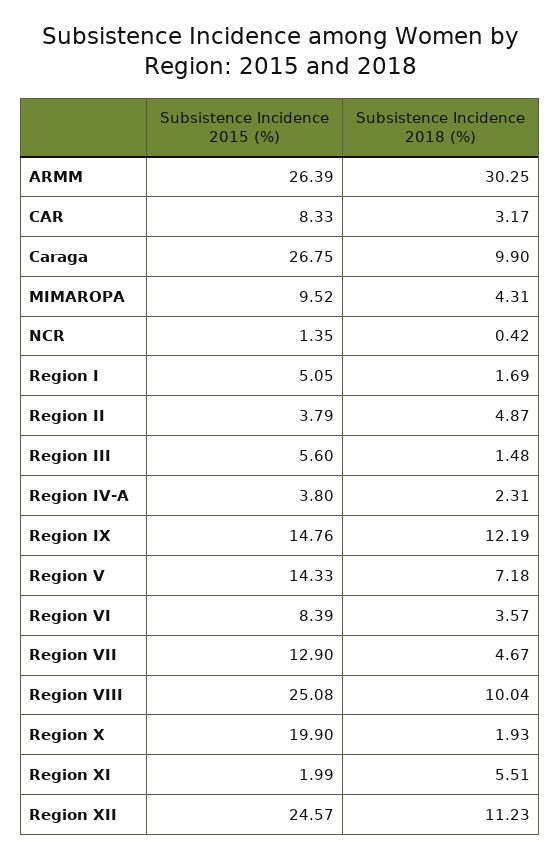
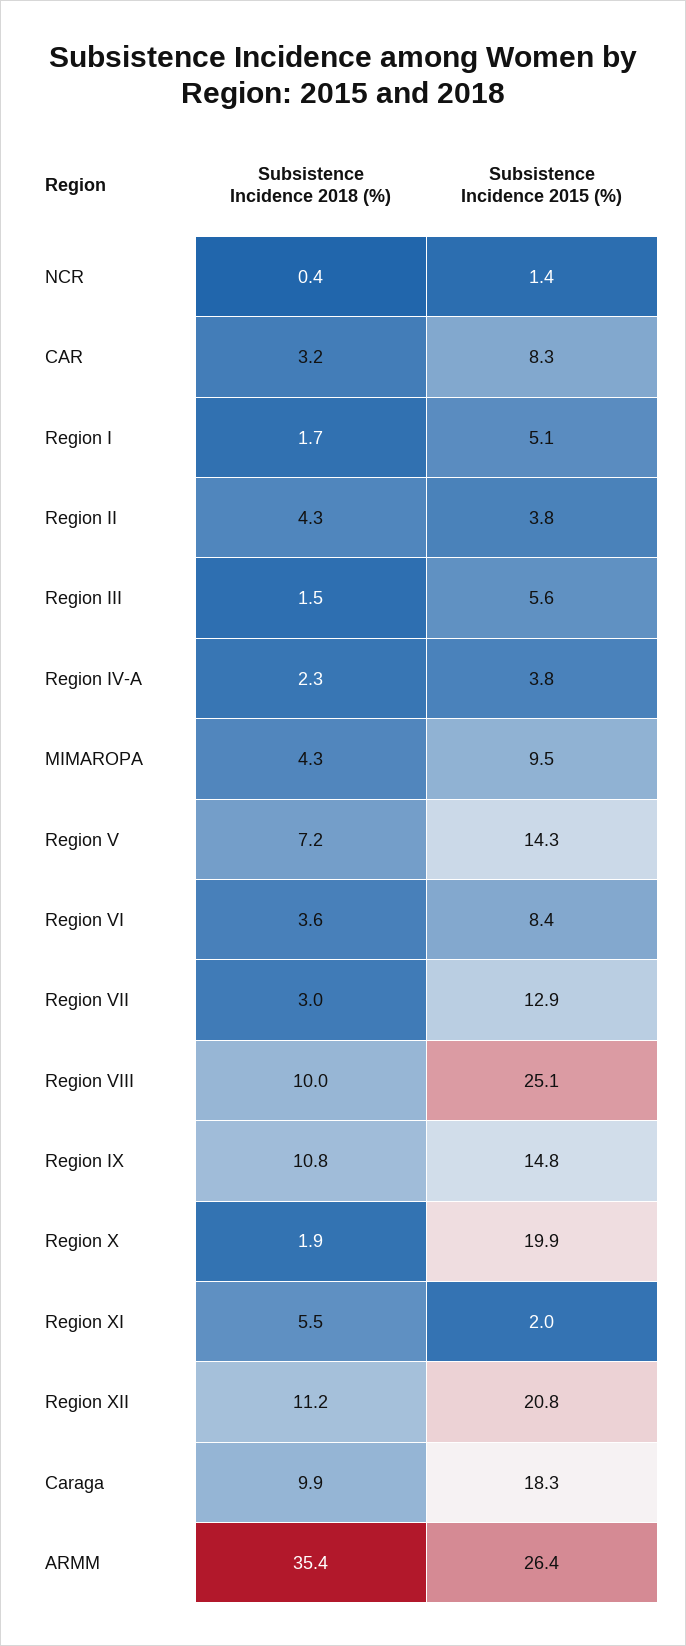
  {
    "Subsistence Incidence 2015 (%)": {
      "ARMM": 26.39,
      "CAR": 8.33,
-     "Caraga": 26.75,
+     "Caraga": 18.3,
      "MIMAROPA": 9.52,
      "NCR": 1.35,
      "Region I": 5.05,
      "Region II": 3.79,
      "Region III": 5.6,
      "Region IV-A": 3.8,
      "Region IX": 14.76,
      "Region V": 14.33,
      "Region VI": 8.39,
      "Region VII": 12.9,
      "Region VIII": 25.08,
      "Region X": 19.9,
      "Region XI": 1.99,
-     "Region XII": 24.57
+     "Region XII": 20.8
    },
    "Subsistence Incidence 2018 (%)": {
-     "ARMM": 30.25,
+     "ARMM": 35.4,
      "CAR": 3.17,
      "Caraga": 9.9,
      "MIMAROPA": 4.31,
      "NCR": 0.42,
      "Region I": 1.69,
-     "Region II": 4.87,
+     "Region II": 4.3,
      "Region III": 1.48,
      "Region IV-A": 2.31,
-     "Region IX": 12.19,
+     "Region IX": 10.8,
      "Region V": 7.18,
      "Region VI": 3.57,
-     "Region VII": 4.67,
+     "Region VII": 3,
      "Region VIII": 10.04,
      "Region X": 1.93,
      "Region XI": 5.51,
      "Region XII": 11.23
    }
  }

